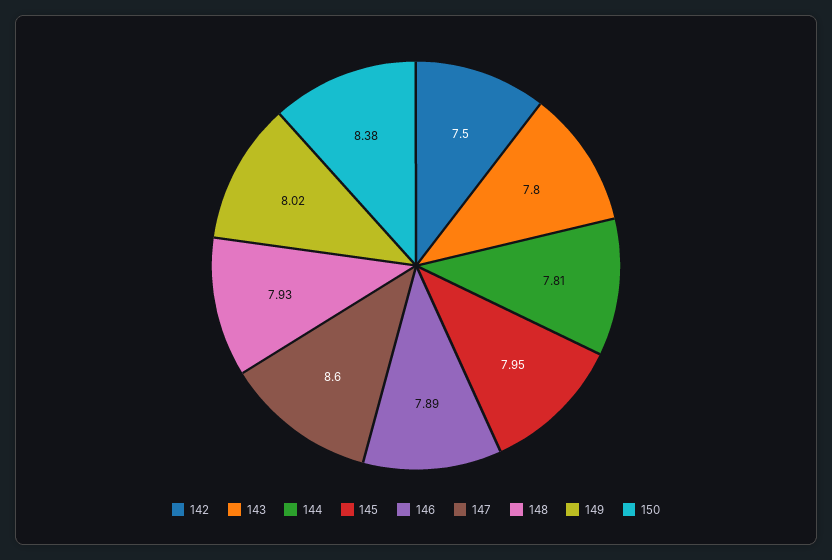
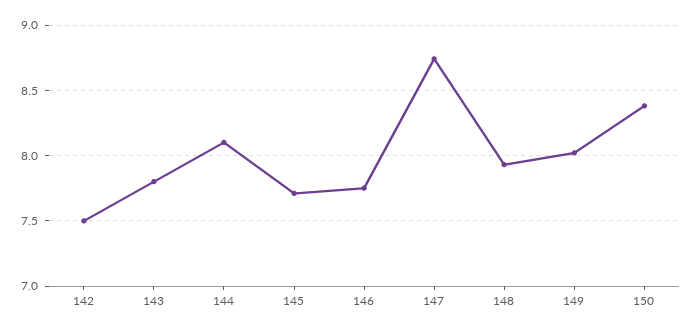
  {
    "142": 7.5,
    "143": 7.8,
-   "144": 7.81,
+   "144": 8.1,
-   "145": 7.95,
+   "145": 7.7,
-   "146": 7.89,
+   "146": 7.75,
-   "147": 8.6,
+   "147": 8.75,
    "148": 7.93,
    "149": 8.02,
    "150": 8.38
  }

